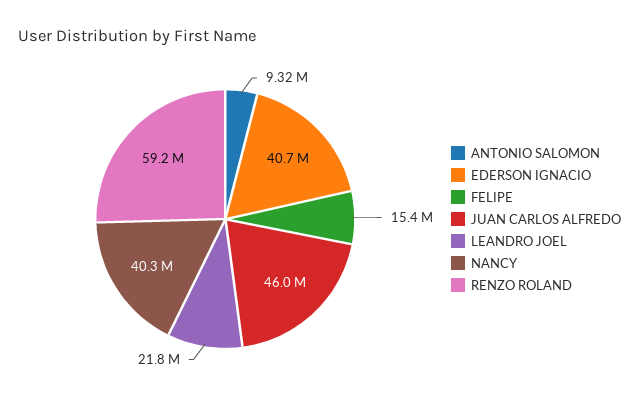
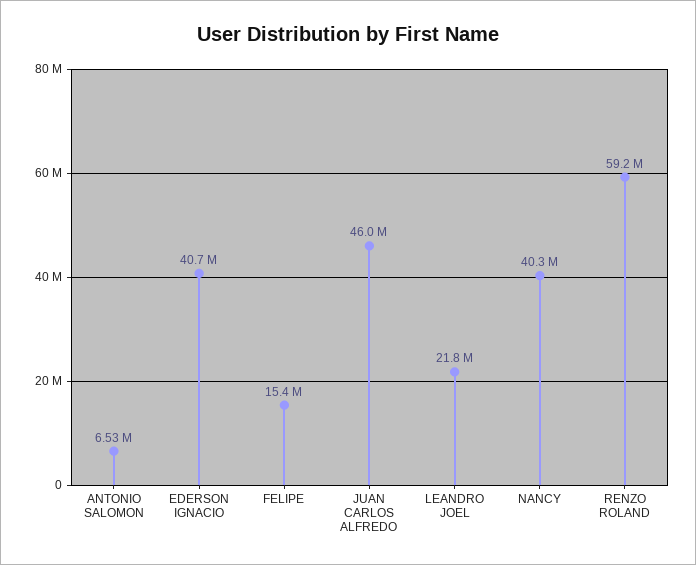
  {
-   "ANTONIO SALOMON": 9320000,
+   "ANTONIO SALOMON": 6530000,
    "EDERSON IGNACIO": 40700000,
    "FELIPE": 15400000,
    "JUAN CARLOS ALFREDO": 46000000,
    "LEANDRO JOEL": 21800000,
    "NANCY": 40300000,
    "RENZO ROLAND": 59200000
  }

